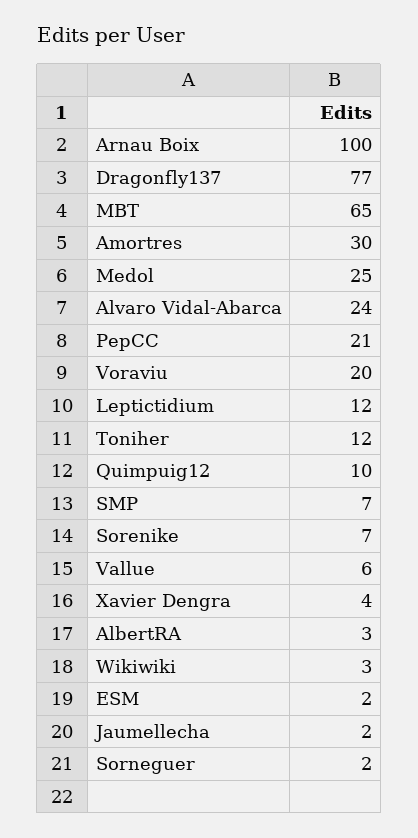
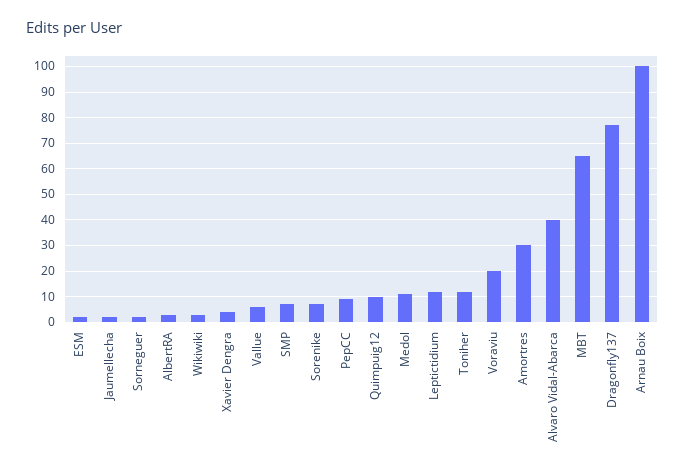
  {
    "Arnau Boix": 100,
    "Dragonfly137": 77,
    "MBT": 65,
    "Amortres": 30,
-   "Medol": 25,
+   "Medol": 10,
-   "Alvaro Vidal-Abarca": 24,
+   "Alvaro Vidal-Abarca": 40,
-   "PepCC": 21,
+   "PepCC": 10,
    "Voraviu": 20,
    "Leptictidium": 12,
    "Toniher": 12,
    "Quimpuig12": 10,
    "SMP": 7,
    "Sorenike": 7,
    "Vallue": 6,
    "Xavier Dengra": 4,
    "AlbertRA": 3,
    "Wikiwiki": 3,
    "ESM": 2,
    "Jaumellecha": 2,
    "Sorneguer": 2
  }

